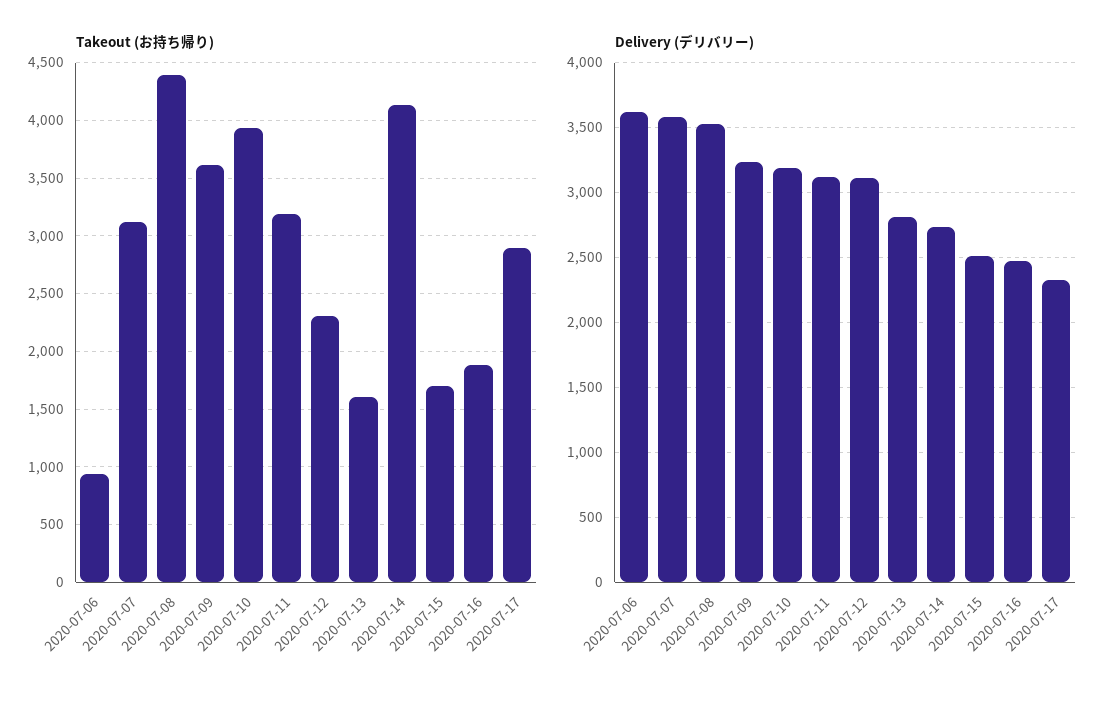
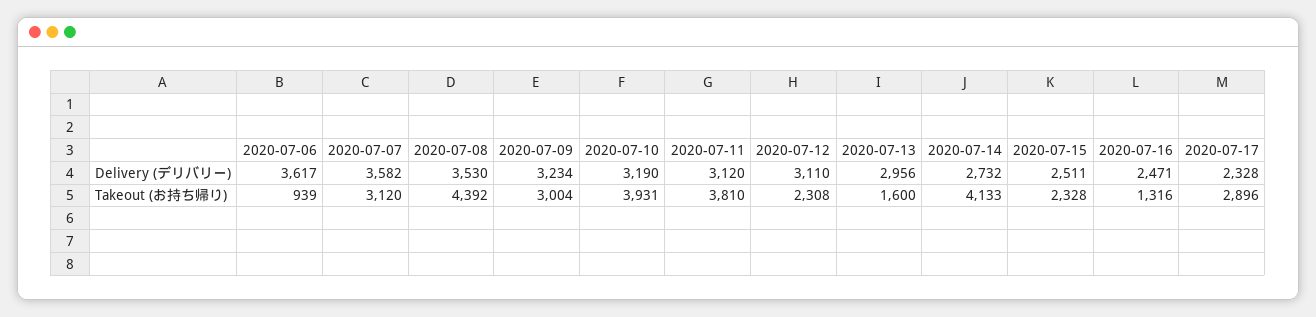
  {
    "Takeout (お持ち帰り)": {
      "2020-07-06": 939,
      "2020-07-07": 3120,
      "2020-07-08": 4392,
-     "2020-07-09": 3600,
+     "2020-07-09": 3004,
      "2020-07-10": 3931,
-     "2020-07-11": 3200,
+     "2020-07-11": 3810,
      "2020-07-12": 2308,
      "2020-07-13": 1600,
      "2020-07-14": 4133,
-     "2020-07-15": 1700,
+     "2020-07-15": 2328,
-     "2020-07-16": 1900,
+     "2020-07-16": 1316,
      "2020-07-17": 2896
    },
    "Delivery (デリバリー)": {
      "2020-07-06": 3617,
      "2020-07-07": 3582,
      "2020-07-08": 3530,
      "2020-07-09": 3234,
      "2020-07-10": 3190,
      "2020-07-11": 3120,
      "2020-07-12": 3110,
-     "2020-07-13": 2800,
+     "2020-07-13": 2956,
      "2020-07-14": 2732,
      "2020-07-15": 2511,
      "2020-07-16": 2471,
      "2020-07-17": 2328
    }
  }

